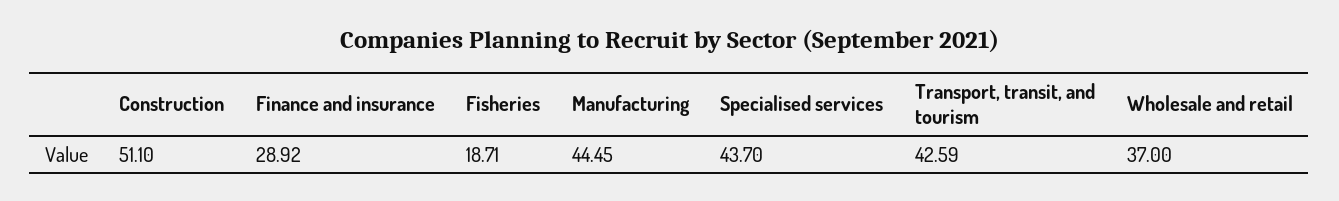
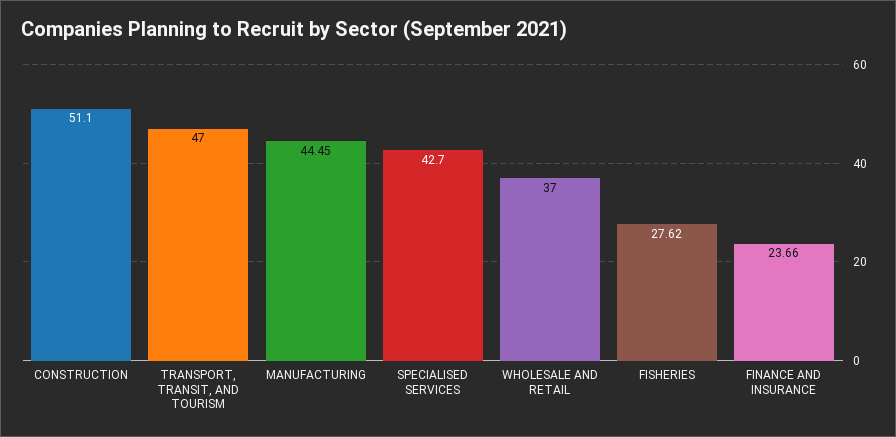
  {
    "Construction": 51.1,
-   "Finance and insurance": 28.92,
+   "Finance and insurance": 23.66,
-   "Fisheries": 18.71,
+   "Fisheries": 27.62,
    "Manufacturing": 44.45,
-   "Specialised services": 43.7,
+   "Specialised services": 42.7,
-   "Transport, transit, and tourism": 42.59,
+   "Transport, transit, and tourism": 47,
    "Wholesale and retail": 37
  }

